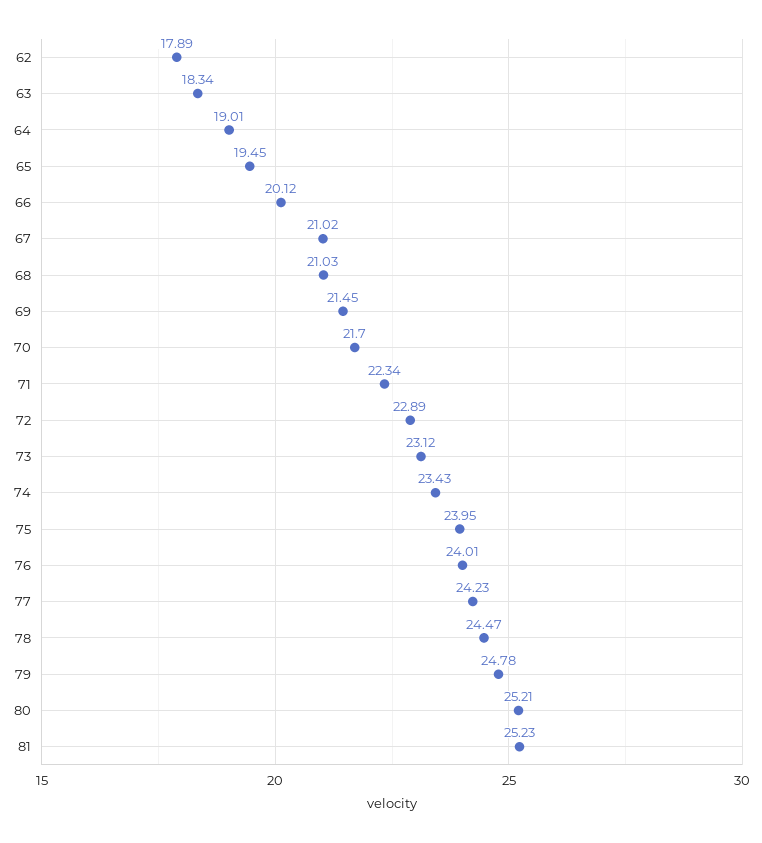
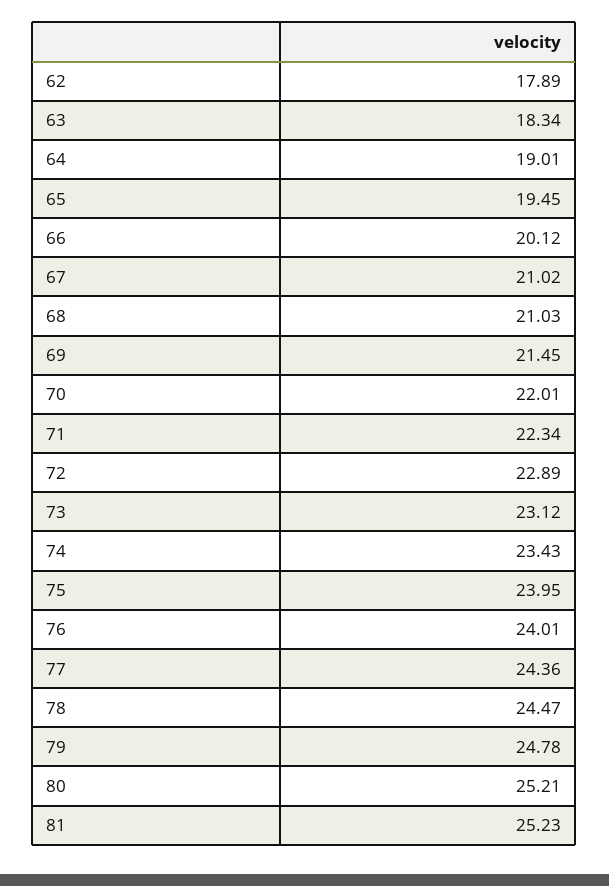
  {
    "62": 17.89,
    "63": 18.34,
    "64": 19.01,
    "65": 19.45,
    "66": 20.12,
    "67": 21.02,
    "68": 21.03,
    "69": 21.45,
-   "70": 21.7,
+   "70": 22.01,
    "71": 22.34,
    "72": 22.89,
    "73": 23.12,
    "74": 23.43,
    "75": 23.95,
    "76": 24.01,
-   "77": 24.23,
+   "77": 24.36,
    "78": 24.47,
    "79": 24.78,
    "80": 25.21,
    "81": 25.23
  }

